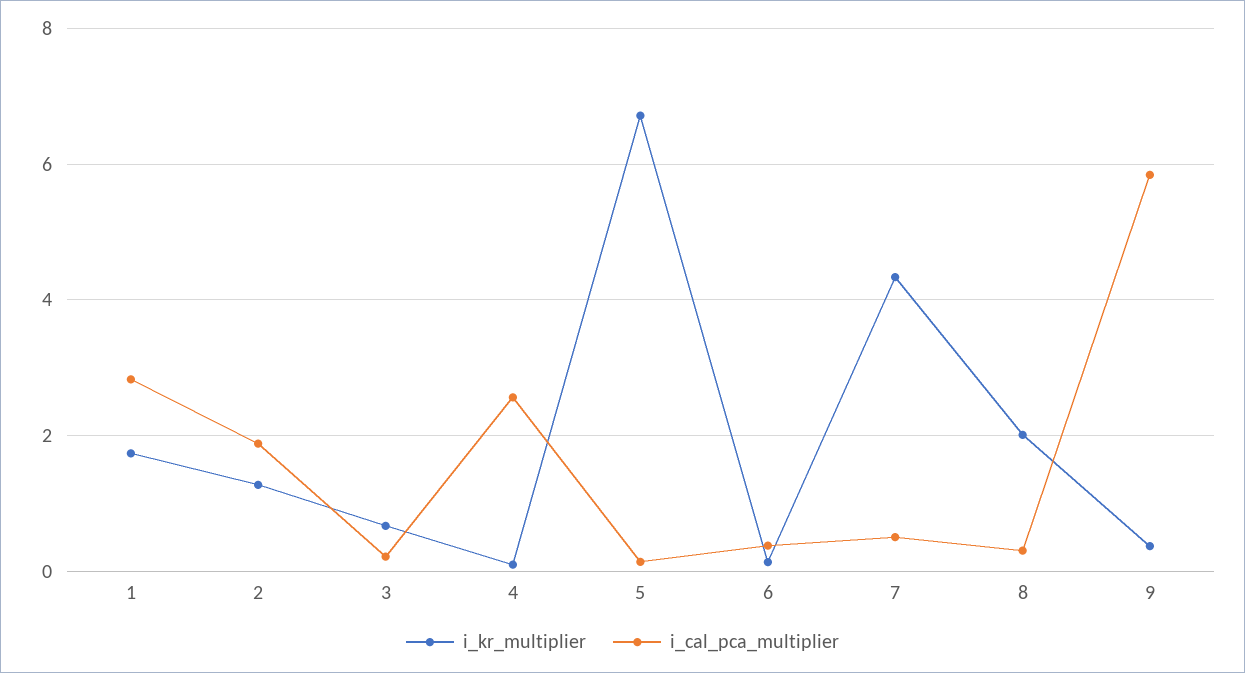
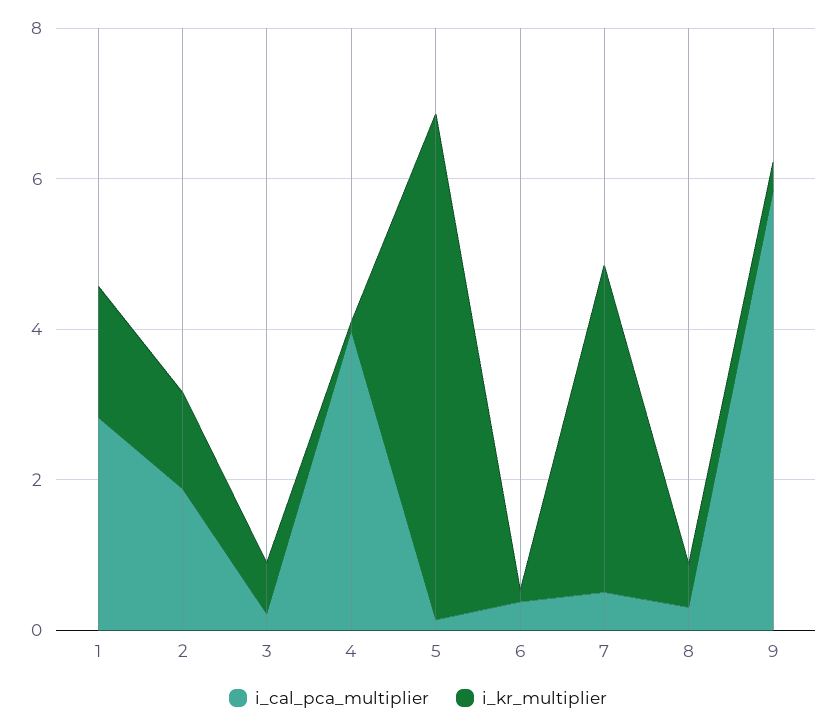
  {
    "i_kr_multiplier": {
      "1": 1.8,
      "2": 1.2,
      "3": 0.6,
      "4": 0.2,
      "5": 6.8,
      "6": 0.2,
      "7": 4.4,
-     "8": 2,
+     "8": 0.5,
      "9": 0.4
    },
    "i_cal_pca_multiplier": {
      "1": 2.8,
      "2": 1.8,
      "3": 0.2,
-     "4": 2.6,
+     "4": 4,
      "5": 0.2,
      "6": 0.4,
      "7": 0.6,
      "8": 0.4,
      "9": 5.8
    }
  }

